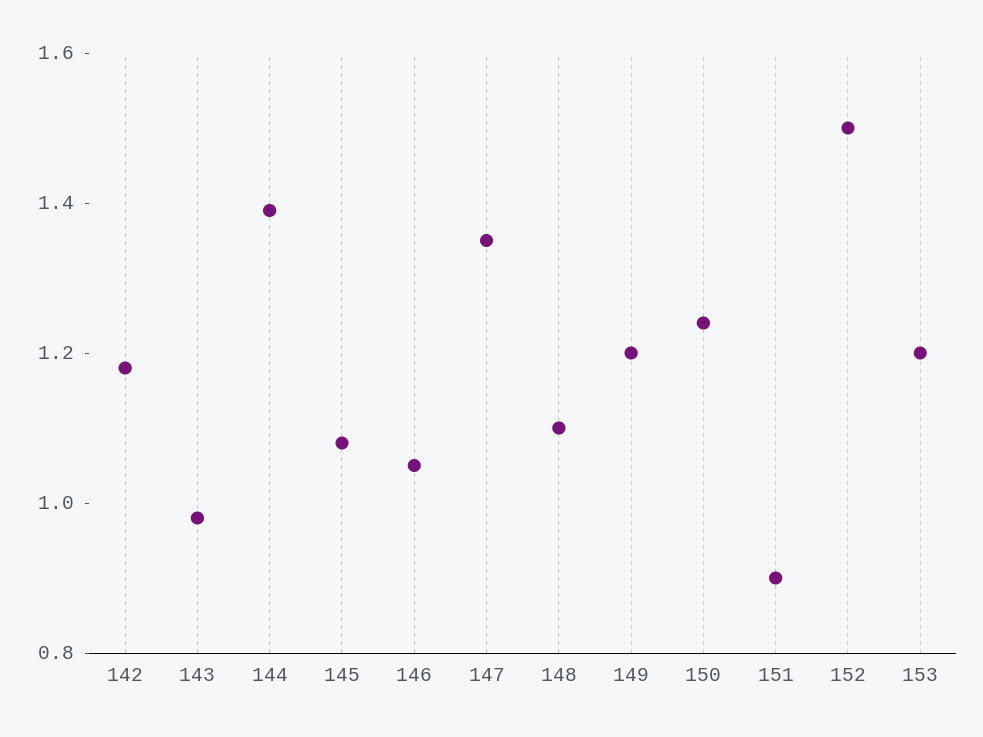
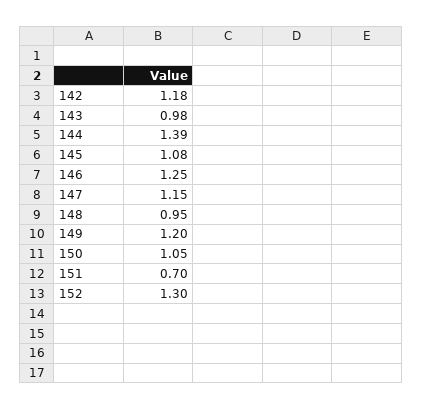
  {
    "142": 1.18,
    "143": 0.98,
    "144": 1.39,
    "145": 1.08,
-   "146": 1.05,
+   "146": 1.25,
-   "147": 1.35,
+   "147": 1.15,
-   "148": 1.1,
+   "148": 0.95,
    "149": 1.2,
-   "150": 1.25,
+   "150": 1.05,
-   "151": 0.9,
+   "151": 0.7,
-   "152": 1.5,
+   "152": 1.3
-   "153": 1.2
  }

